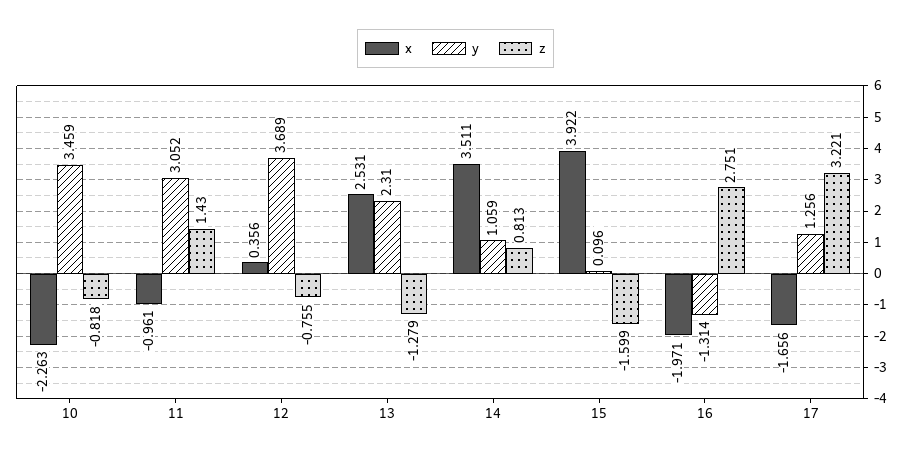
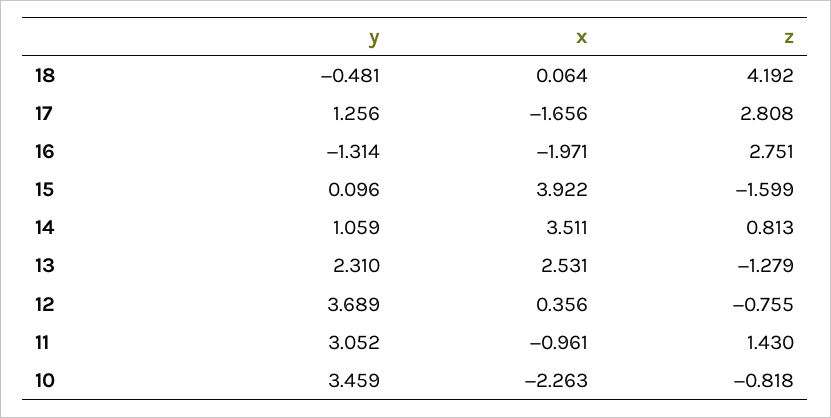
  {
    "x": {
      "10": -2.263,
      "11": -0.961,
      "12": 0.356,
      "13": 2.531,
      "14": 3.511,
      "15": 3.922,
      "16": -1.971,
-     "17": -1.656
+     "17": -1.656,
+     "18": 0.064
    },
    "y": {
      "10": 3.459,
      "11": 3.052,
      "12": 3.689,
      "13": 2.31,
      "14": 1.059,
      "15": 0.096,
      "16": -1.314,
-     "17": 1.256
+     "17": 1.256,
+     "18": -0.481
    },
    "z": {
      "10": -0.818,
      "11": 1.43,
      "12": -0.755,
      "13": -1.279,
      "14": 0.813,
      "15": -1.599,
      "16": 2.751,
-     "17": 3.221
+     "17": 2.808,
+     "18": 4.192
    }
  }

